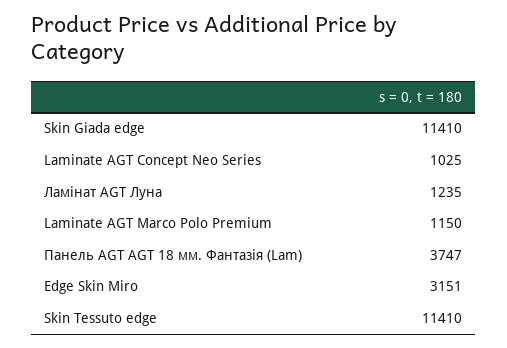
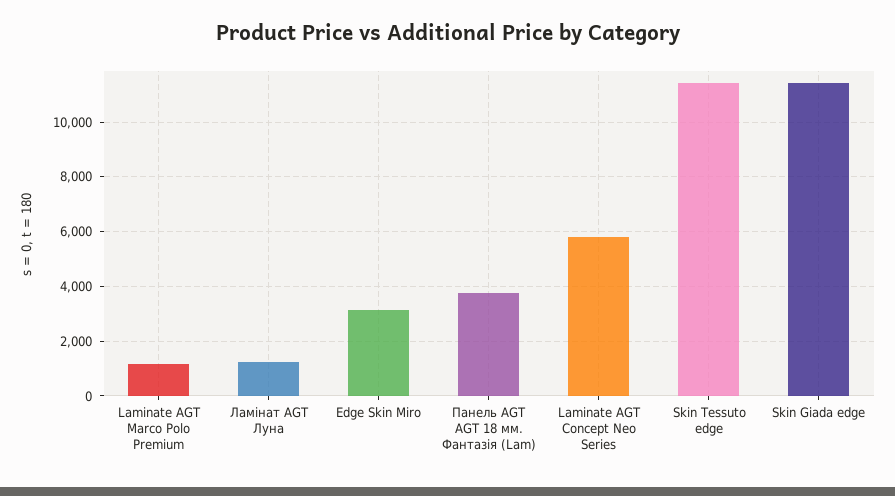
  {
    "Skin Giada edge": 11410,
-   "Laminate AGT Concept Neo Series": 1025,
+   "Laminate AGT Concept Neo Series": 5750,
    "Ламінат AGT Луна": 1235,
    "Laminate AGT Marco Polo Premium": 1150,
    "Панель AGT AGT 18 мм. Фантазія (Lam)": 3747,
    "Edge Skin Miro": 3151,
    "Skin Tessuto edge": 11410
  }

